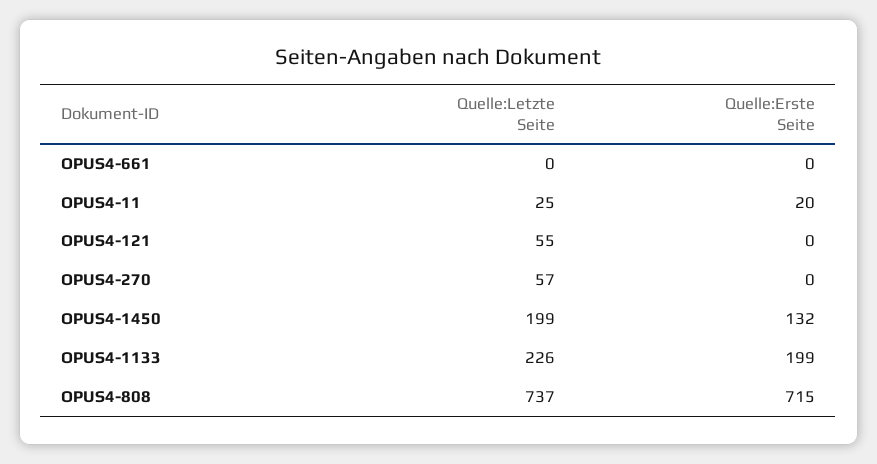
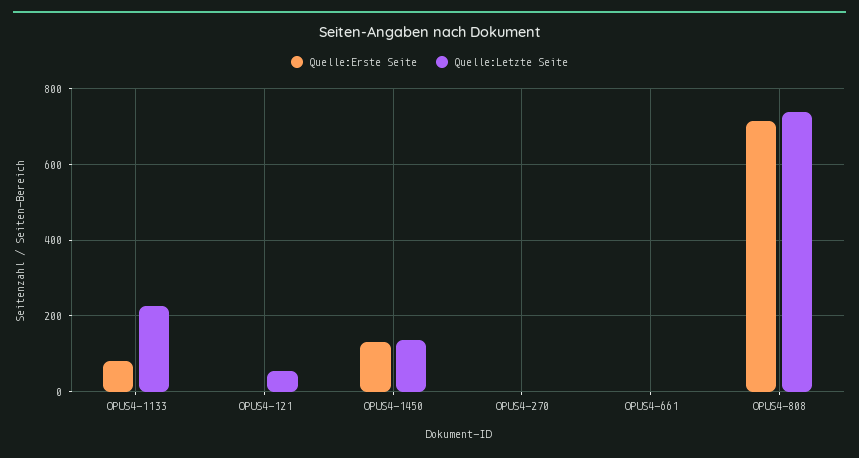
  {
    "Quelle:Letzte Seite": {
      "OPUS4-661": 0,
-     "OPUS4-11": 25,
      "OPUS4-121": 55,
-     "OPUS4-270": 57,
+     "OPUS4-270": 0,
-     "OPUS4-1450": 199,
+     "OPUS4-1450": 140,
      "OPUS4-1133": 226,
      "OPUS4-808": 737
    },
    "Quelle:Erste Seite": {
      "OPUS4-661": 0,
-     "OPUS4-11": 20,
      "OPUS4-121": 0,
      "OPUS4-270": 0,
      "OPUS4-1450": 132,
-     "OPUS4-1133": 199,
+     "OPUS4-1133": 80,
      "OPUS4-808": 715
    }
  }

